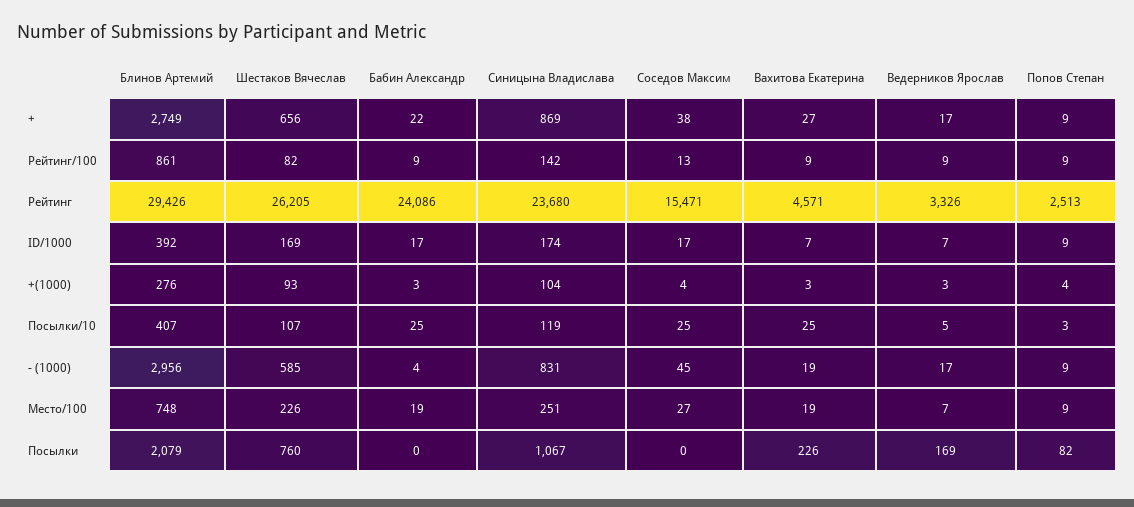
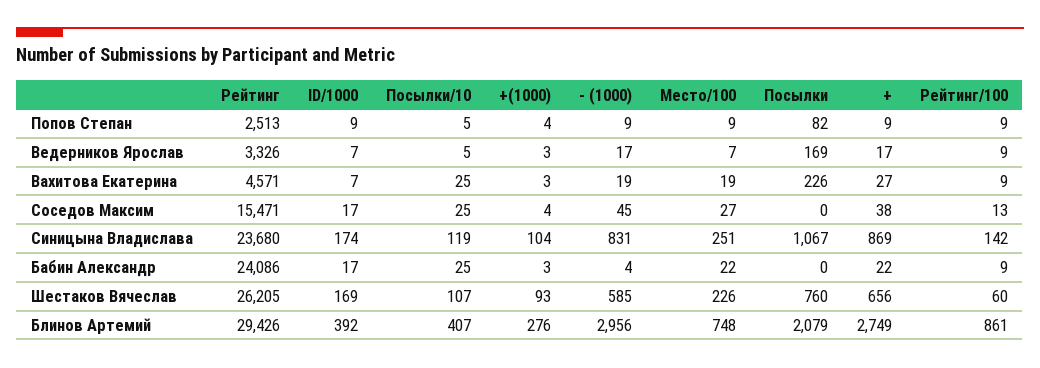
  {
    "Блинов Артемий": {
      "+": 2749,
      "Рейтинг/100": 861,
      "Рейтинг": 29426,
      "ID/1000": 392,
      "+(1000)": 276,
      "Посылки/10": 407,
      "- (1000)": 2956,
      "Место/100": 748,
      "Посылки": 2079
    },
    "Шестаков Вячеслав": {
      "+": 656,
-     "Рейтинг/100": 82,
+     "Рейтинг/100": 60,
      "Рейтинг": 26205,
      "ID/1000": 169,
      "+(1000)": 93,
      "Посылки/10": 107,
      "- (1000)": 585,
      "Место/100": 226,
      "Посылки": 760
    },
    "Бабин Александр": {
      "+": 22,
      "Рейтинг/100": 9,
      "Рейтинг": 24086,
      "ID/1000": 17,
      "+(1000)": 3,
      "Посылки/10": 25,
      "- (1000)": 4,
-     "Место/100": 19,
+     "Место/100": 22,
      "Посылки": 0
    },
    "Синицына Владислава": {
      "+": 869,
      "Рейтинг/100": 142,
      "Рейтинг": 23680,
      "ID/1000": 174,
      "+(1000)": 104,
      "Посылки/10": 119,
      "- (1000)": 831,
      "Место/100": 251,
      "Посылки": 1067
    },
    "Соседов Максим": {
      "+": 38,
      "Рейтинг/100": 13,
      "Рейтинг": 15471,
      "ID/1000": 17,
      "+(1000)": 4,
      "Посылки/10": 25,
      "- (1000)": 45,
      "Место/100": 27,
      "Посылки": 0
    },
    "Вахитова Екатерина": {
      "+": 27,
      "Рейтинг/100": 9,
      "Рейтинг": 4571,
      "ID/1000": 7,
      "+(1000)": 3,
      "Посылки/10": 25,
      "- (1000)": 19,
      "Место/100": 19,
      "Посылки": 226
    },
    "Ведерников Ярослав": {
      "+": 17,
      "Рейтинг/100": 9,
      "Рейтинг": 3326,
      "ID/1000": 7,
      "+(1000)": 3,
      "Посылки/10": 5,
      "- (1000)": 17,
      "Место/100": 7,
      "Посылки": 169
    },
    "Попов Степан": {
      "+": 9,
      "Рейтинг/100": 9,
      "Рейтинг": 2513,
      "ID/1000": 9,
      "+(1000)": 4,
-     "Посылки/10": 3,
+     "Посылки/10": 5,
      "- (1000)": 9,
      "Место/100": 9,
      "Посылки": 82
    }
  }

